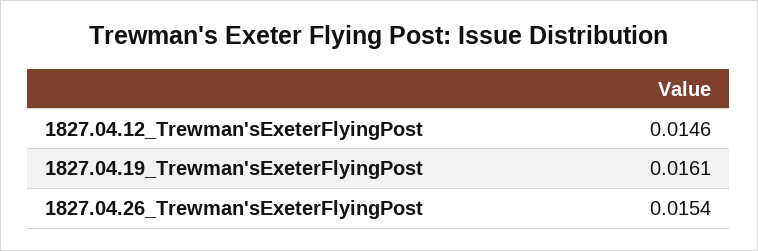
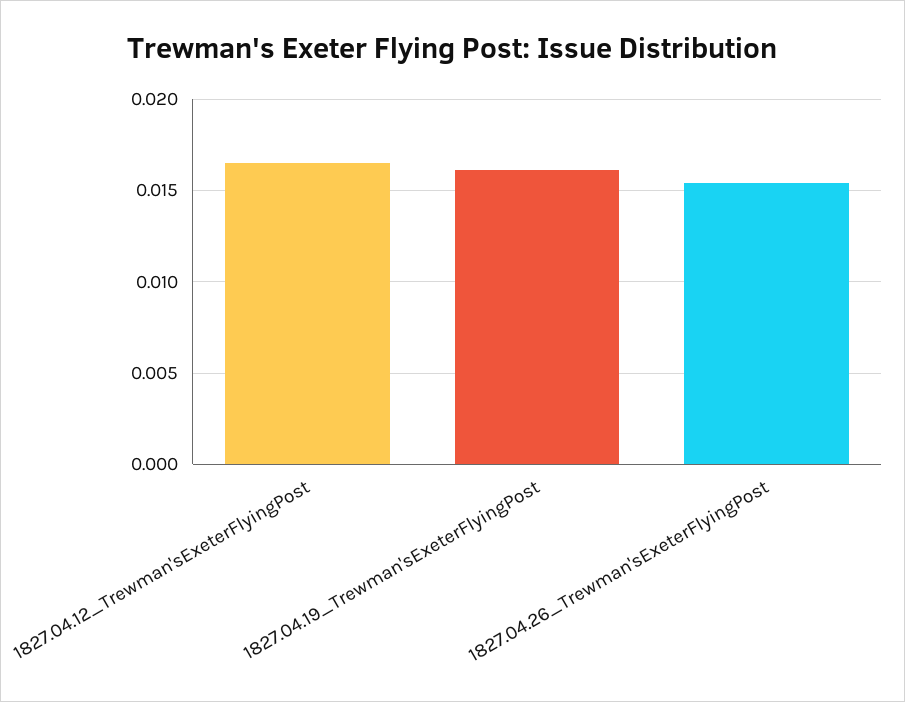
  {
-   "1827.04.12_Trewman'sExeterFlyingPost": 0.0146,
+   "1827.04.12_Trewman'sExeterFlyingPost": 0.0165,
    "1827.04.19_Trewman'sExeterFlyingPost": 0.0161,
    "1827.04.26_Trewman'sExeterFlyingPost": 0.0154
  }

